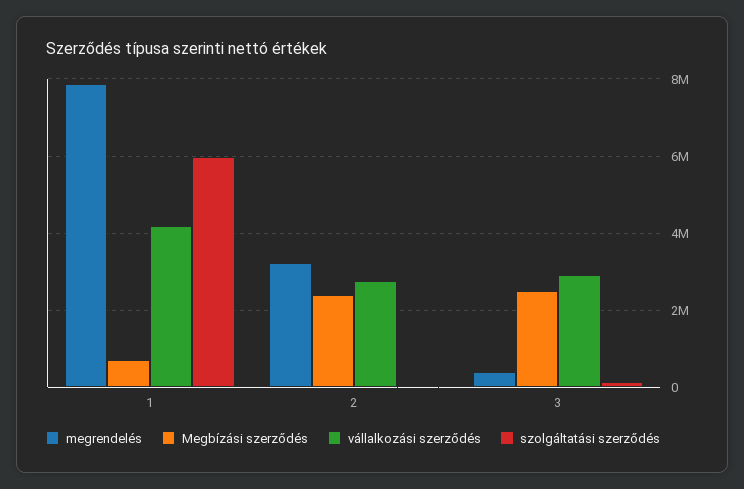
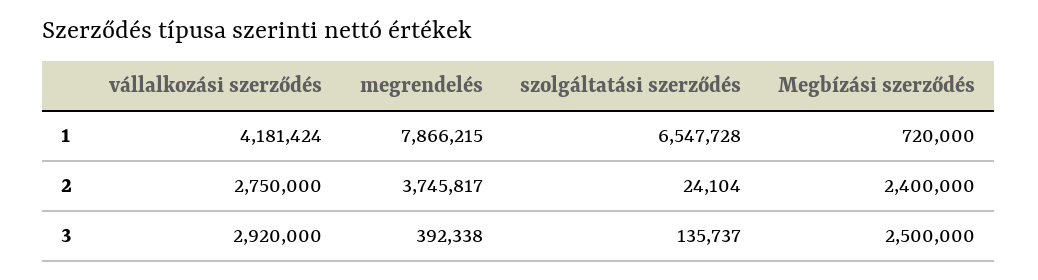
  {
    "megrendelés": {
      "1": 7866215,
-     "2": 3200000,
+     "2": 3745817,
      "3": 392338
    },
    "Megbízási szerződés": {
      "1": 720000,
      "2": 2400000,
      "3": 2500000
    },
    "vállalkozási szerződés": {
      "1": 4181424,
      "2": 2750000,
      "3": 2920000
    },
    "szolgáltatási szerződés": {
-     "1": 6000000,
+     "1": 6547728,
      "2": 24104,
      "3": 135737
    }
  }

